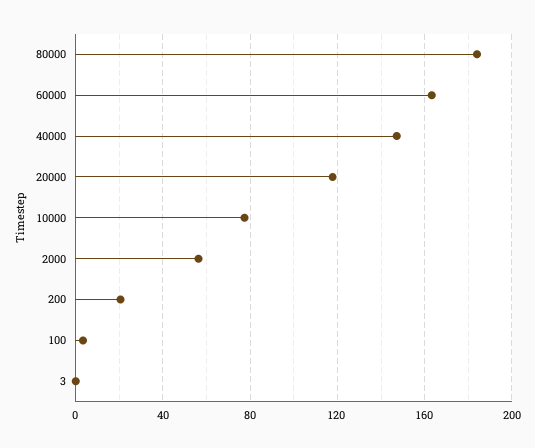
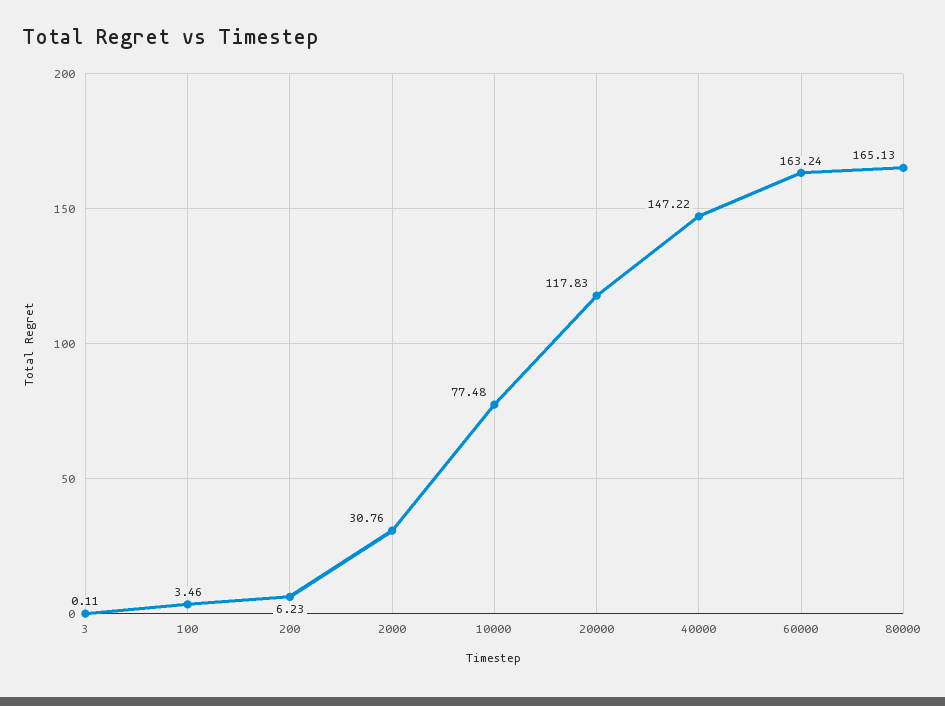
  {
-   "80000": 185,
+   "80000": 165.13,
    "60000": 163.24,
    "40000": 147.22,
    "20000": 117.83,
    "10000": 77.48,
-   "2000": 55,
+   "2000": 30.76,
-   "200": 20,
+   "200": 6.23,
    "100": 3.46,
    "3": 0.11
  }

